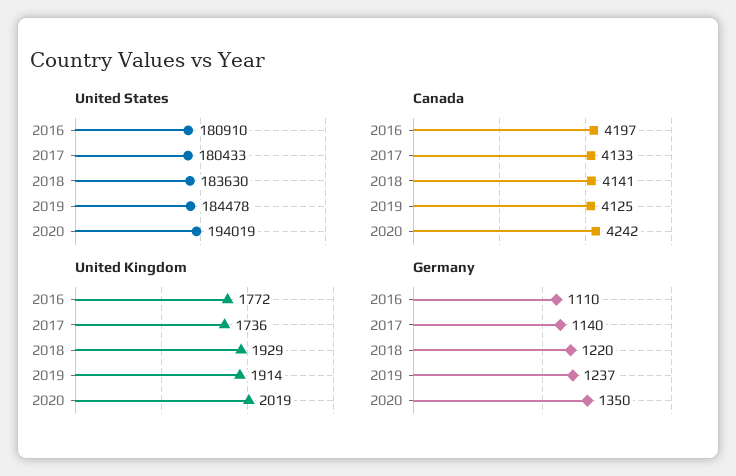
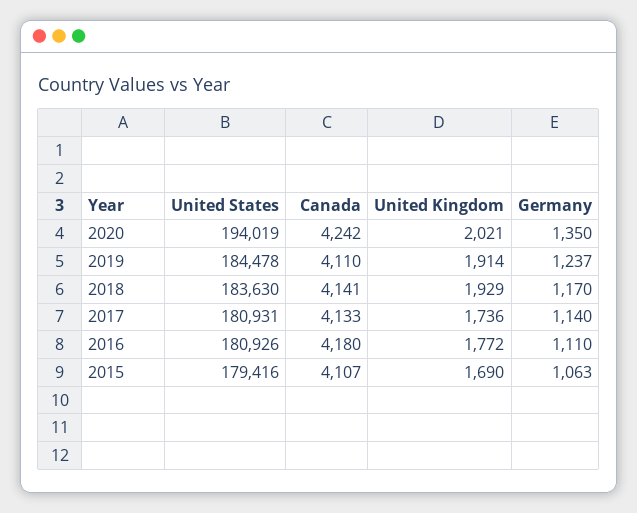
  {
    "United States": {
-     "2016": 180910,
+     "2016": 180926,
-     "2017": 180433,
+     "2017": 180931,
      "2018": 183630,
      "2019": 184478,
-     "2020": 194019
+     "2020": 194019,
+     "2015": 179416
    },
    "Canada": {
-     "2016": 4197,
+     "2016": 4180,
      "2017": 4133,
      "2018": 4141,
-     "2019": 4125,
+     "2019": 4110,
-     "2020": 4242
+     "2020": 4242,
+     "2015": 4107
    },
    "United Kingdom": {
      "2016": 1772,
      "2017": 1736,
      "2018": 1929,
      "2019": 1914,
-     "2020": 2019
+     "2020": 2021,
+     "2015": 1690
    },
    "Germany": {
      "2016": 1110,
      "2017": 1140,
-     "2018": 1220,
+     "2018": 1170,
      "2019": 1237,
-     "2020": 1350
+     "2020": 1350,
+     "2015": 1063
    }
  }

